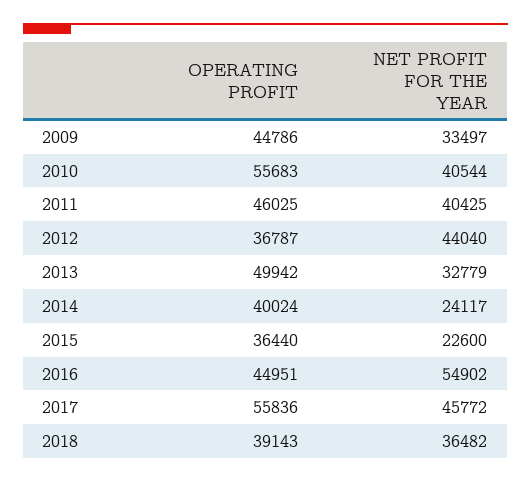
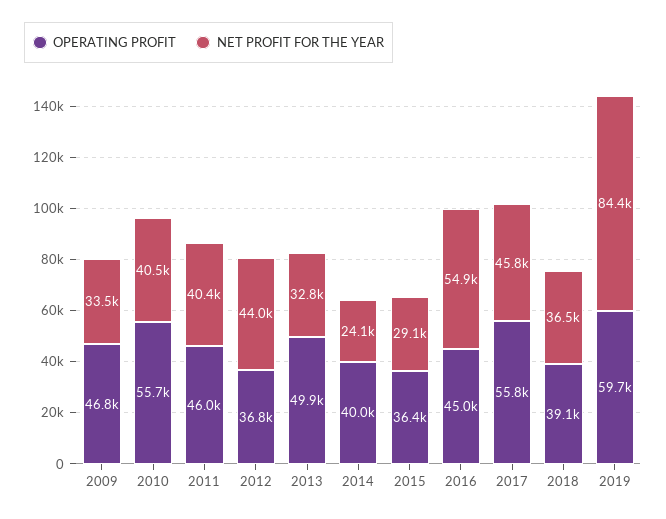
  {
    "OPERATING PROFIT": {
-     "2009": 44786,
+     "2009": 46800,
      "2010": 55683,
      "2011": 46025,
      "2012": 36787,
      "2013": 49942,
      "2014": 40024,
      "2015": 36440,
      "2016": 44951,
      "2017": 55836,
-     "2018": 39143
+     "2018": 39143,
+     "2019": 59700
    },
    "NET PROFIT FOR THE YEAR": {
      "2009": 33497,
      "2010": 40544,
      "2011": 40425,
      "2012": 44040,
      "2013": 32779,
      "2014": 24117,
-     "2015": 22600,
+     "2015": 29100,
      "2016": 54902,
      "2017": 45772,
-     "2018": 36482
+     "2018": 36482,
+     "2019": 84400
    }
  }

